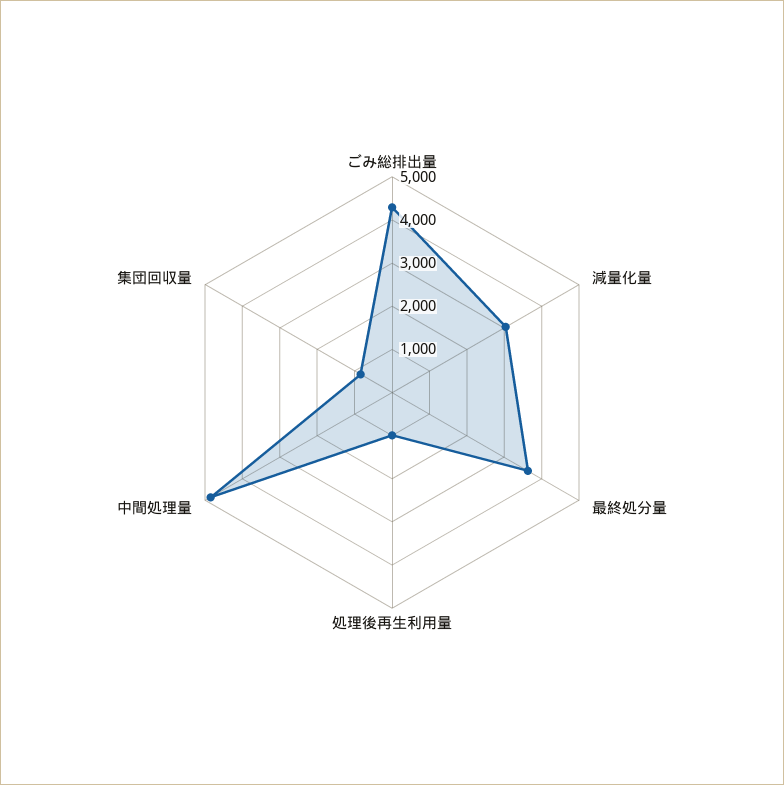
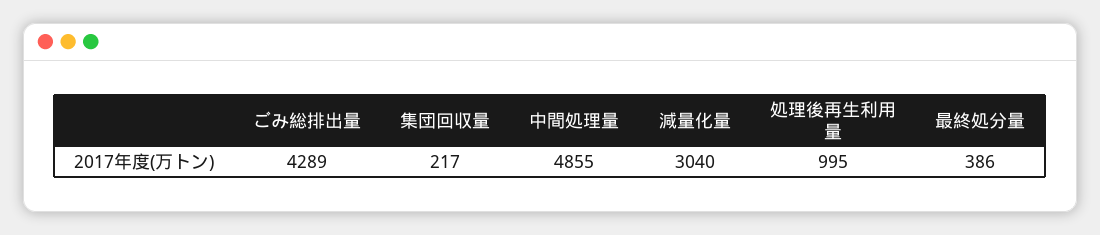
  {
    "ごみ総排出量": 4289,
    "減量化量": 3040,
-   "最終処分量": 3600,
+   "最終処分量": 386,
    "処理後再生利用量": 995,
    "中間処理量": 4855,
-   "集団回収量": 800
+   "集団回収量": 217
  }

